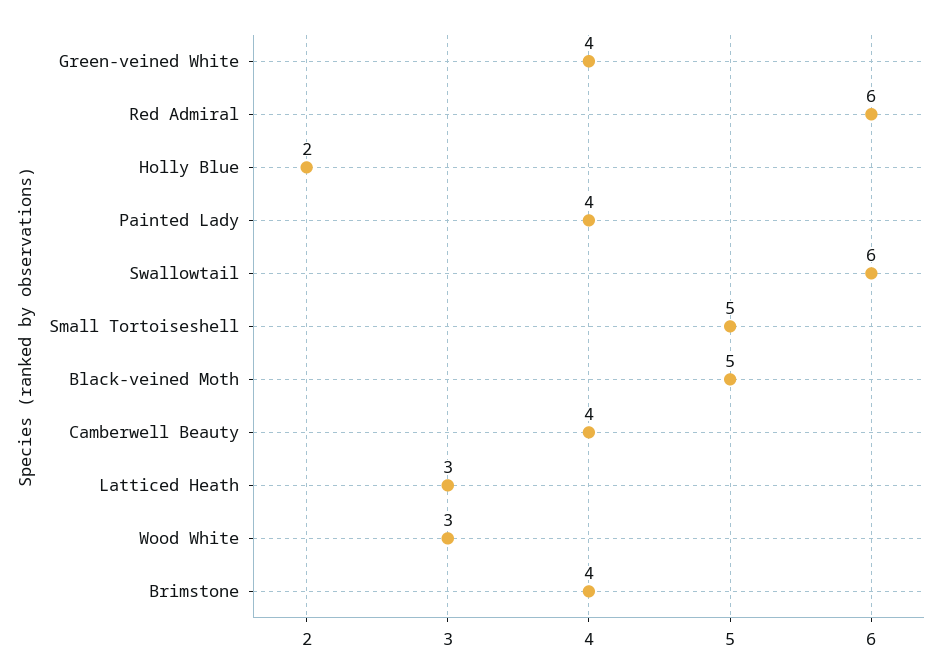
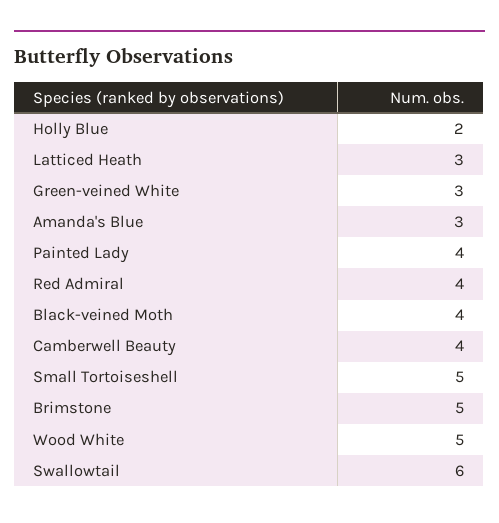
  {
-   "Green-veined White": 4,
+   "Green-veined White": 3,
-   "Red Admiral": 6,
+   "Red Admiral": 4,
    "Holly Blue": 2,
    "Painted Lady": 4,
    "Swallowtail": 6,
    "Small Tortoiseshell": 5,
-   "Black-veined Moth": 5,
+   "Black-veined Moth": 4,
    "Camberwell Beauty": 4,
    "Latticed Heath": 3,
-   "Wood White": 3,
+   "Wood White": 5,
-   "Brimstone": 4
+   "Brimstone": 5,
+   "Amanda's Blue": 3
  }

